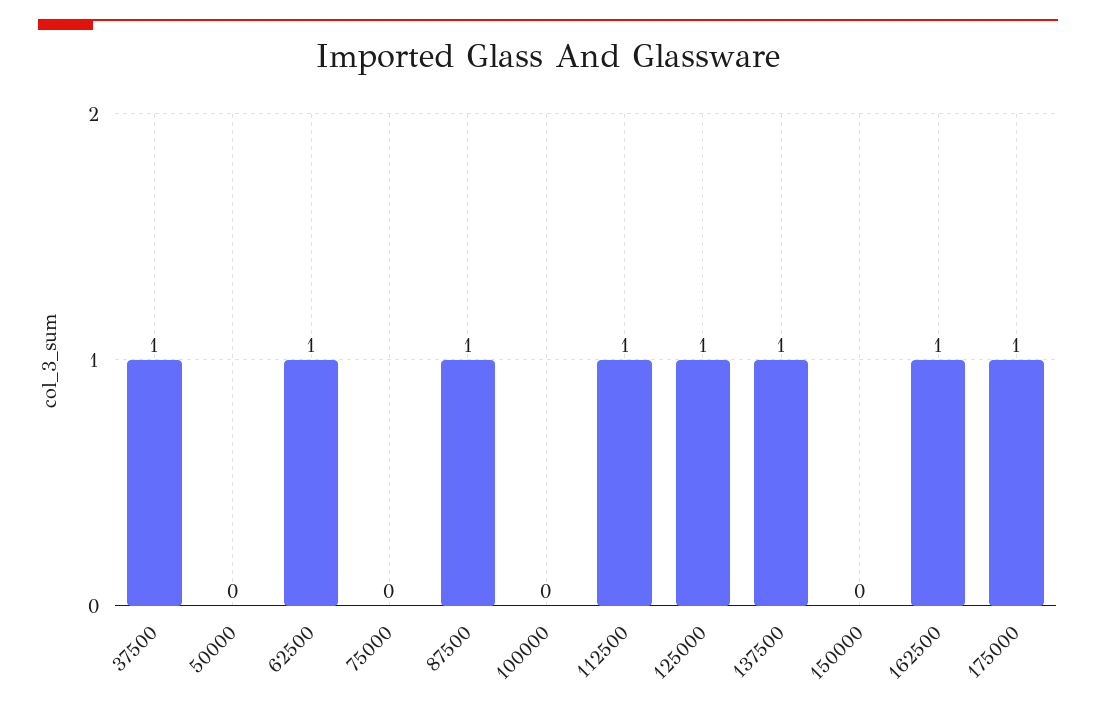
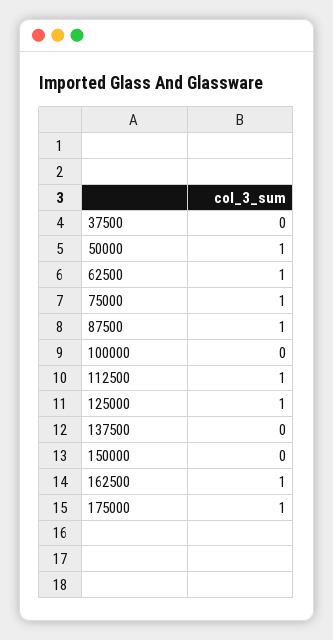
  {
-   "37500": 1,
+   "37500": 0,
-   "50000": 0,
+   "50000": 1,
    "62500": 1,
-   "75000": 0,
+   "75000": 1,
    "87500": 1,
    "100000": 0,
    "112500": 1,
    "125000": 1,
-   "137500": 1,
+   "137500": 0,
    "150000": 0,
    "162500": 1,
    "175000": 1
  }

